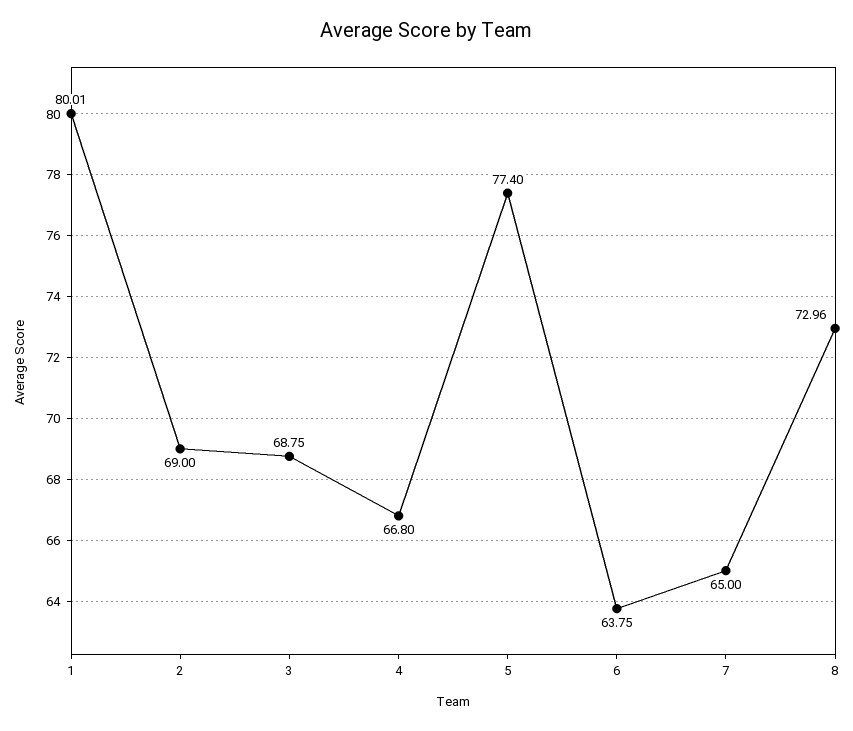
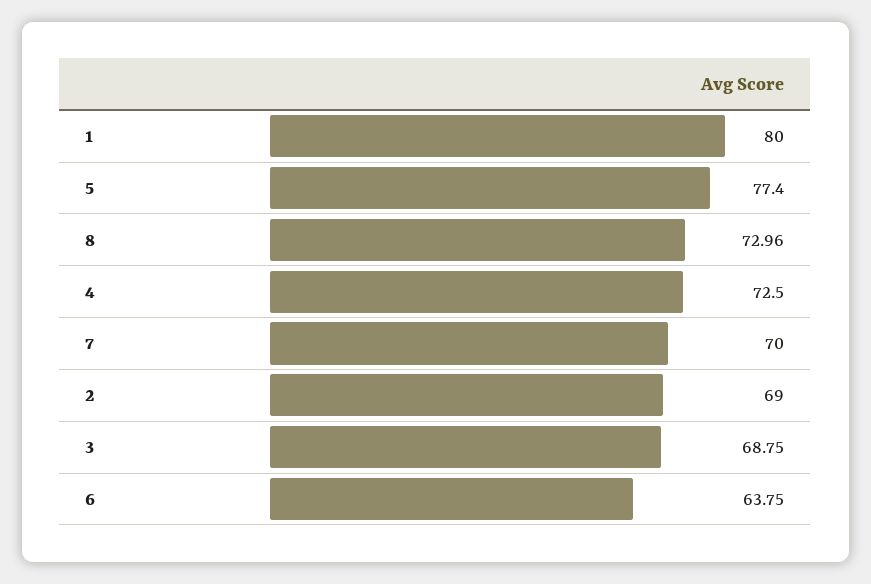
  {
-   "1": 80.01,
+   "1": 80,
    "2": 69,
    "3": 68.75,
-   "4": 66.8,
+   "4": 72.5,
    "5": 77.4,
    "6": 63.75,
-   "7": 65,
+   "7": 70,
    "8": 72.96
  }

